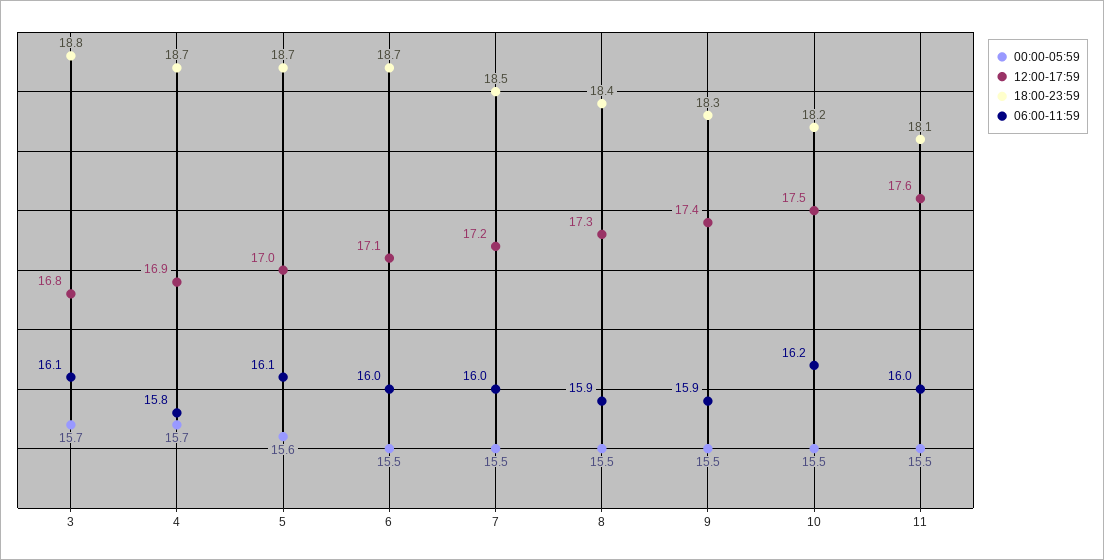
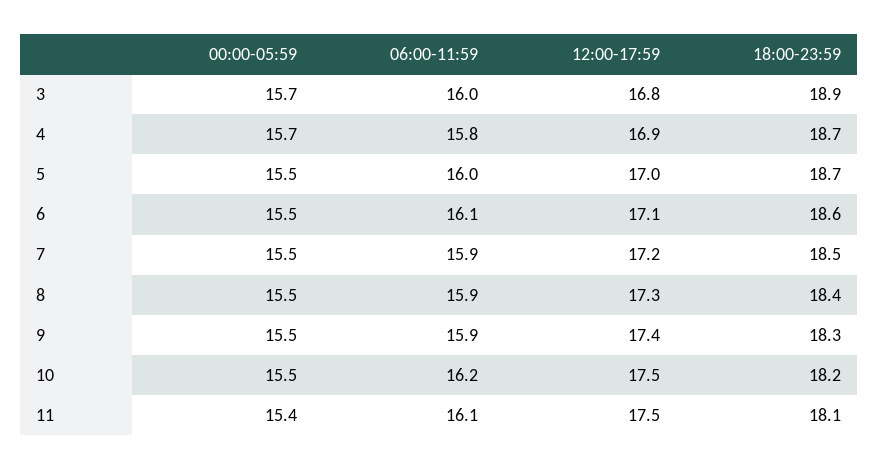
  {
    "00:00-05:59": {
      "3": 15.7,
      "4": 15.7,
-     "5": 15.6,
+     "5": 15.5,
      "6": 15.5,
      "7": 15.5,
      "8": 15.5,
      "9": 15.5,
      "10": 15.5,
-     "11": 15.5
+     "11": 15.4
    },
    "12:00-17:59": {
      "3": 16.8,
      "4": 16.9,
      "5": 17,
      "6": 17.1,
      "7": 17.2,
      "8": 17.3,
      "9": 17.4,
      "10": 17.5,
-     "11": 17.6
+     "11": 17.5
    },
    "18:00-23:59": {
-     "3": 18.8,
+     "3": 18.9,
      "4": 18.7,
      "5": 18.7,
-     "6": 18.7,
+     "6": 18.6,
      "7": 18.5,
      "8": 18.4,
      "9": 18.3,
      "10": 18.2,
      "11": 18.1
    },
    "06:00-11:59": {
-     "3": 16.1,
+     "3": 16,
      "4": 15.8,
-     "5": 16.1,
+     "5": 16,
-     "6": 16,
+     "6": 16.1,
-     "7": 16,
+     "7": 15.9,
      "8": 15.9,
      "9": 15.9,
      "10": 16.2,
-     "11": 16
+     "11": 16.1
    }
  }

